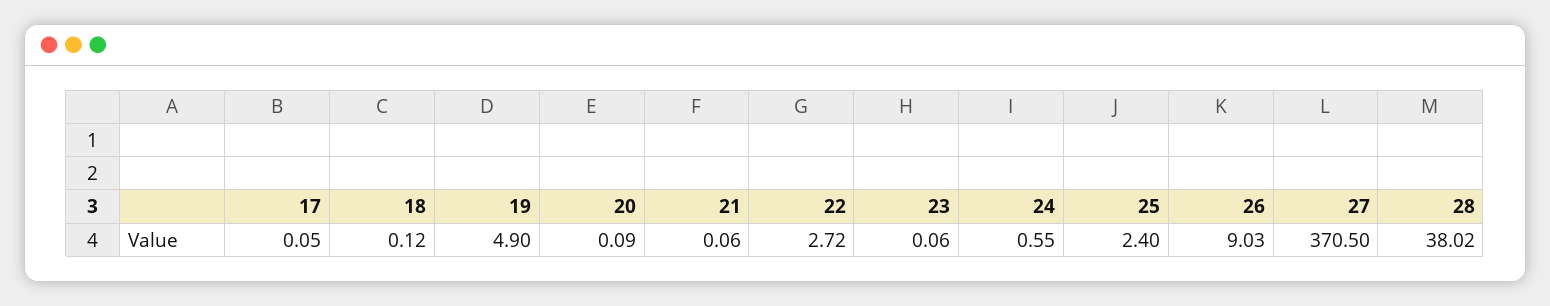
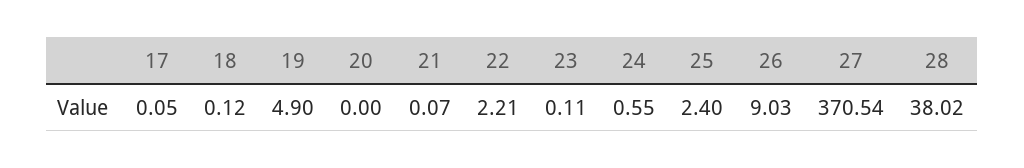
  {
    "17": 0.05,
    "18": 0.12,
    "19": 4.9,
-   "20": 0.09,
+   "20": 0,
-   "21": 0.06,
+   "21": 0.07,
-   "22": 2.72,
+   "22": 2.21,
-   "23": 0.06,
+   "23": 0.11,
    "24": 0.55,
    "25": 2.4,
    "26": 9.03,
-   "27": 370.5,
+   "27": 370.54,
    "28": 38.02
  }

